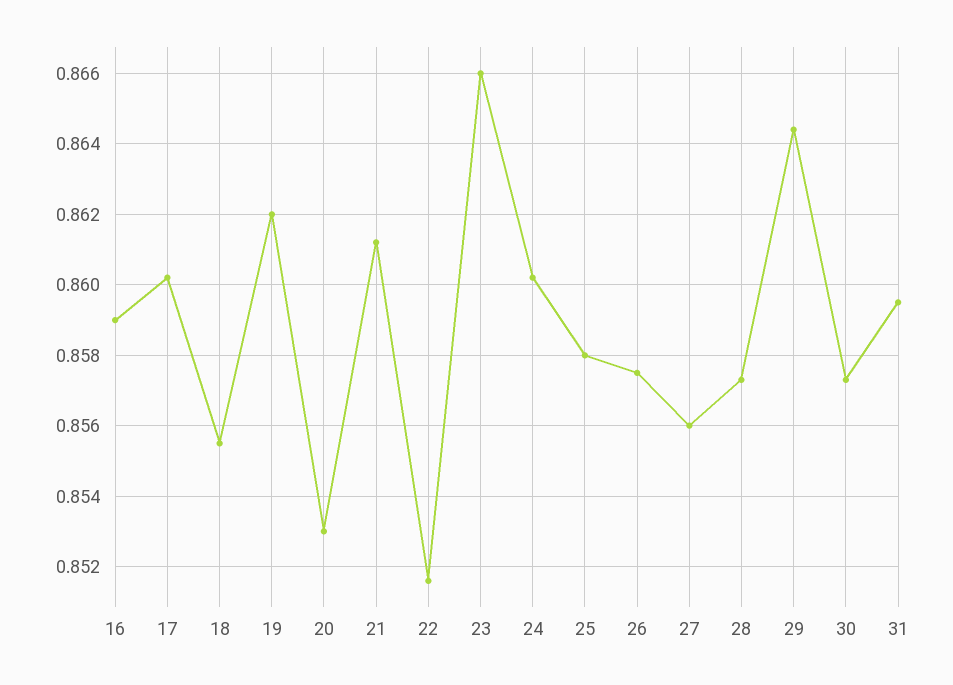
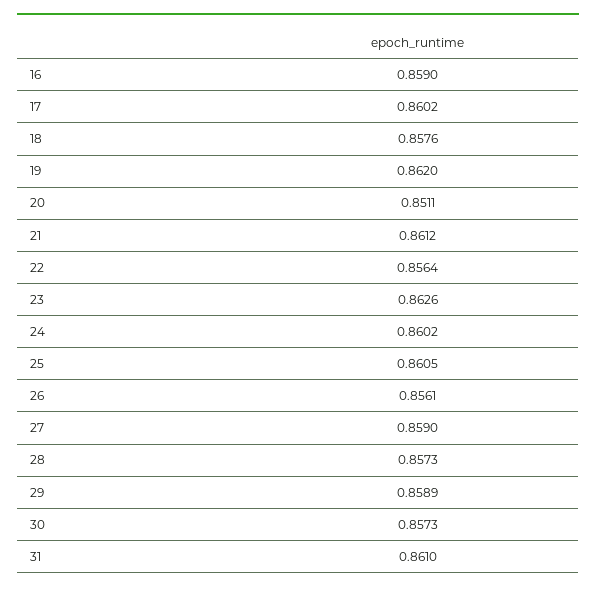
  {
    "16": 0.859,
    "17": 0.8602,
-   "18": 0.8555,
+   "18": 0.8576,
    "19": 0.862,
-   "20": 0.853,
+   "20": 0.8511,
    "21": 0.8612,
-   "22": 0.8515,
+   "22": 0.8564,
-   "23": 0.866,
+   "23": 0.8626,
    "24": 0.8602,
-   "25": 0.858,
+   "25": 0.8605,
-   "26": 0.8575,
+   "26": 0.8561,
-   "27": 0.856,
+   "27": 0.859,
    "28": 0.8573,
-   "29": 0.8645,
+   "29": 0.8589,
    "30": 0.8573,
-   "31": 0.8595
+   "31": 0.861
  }

